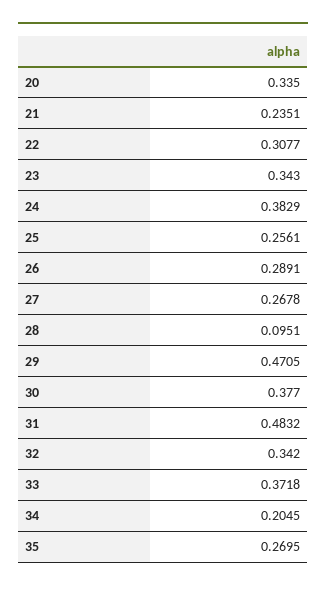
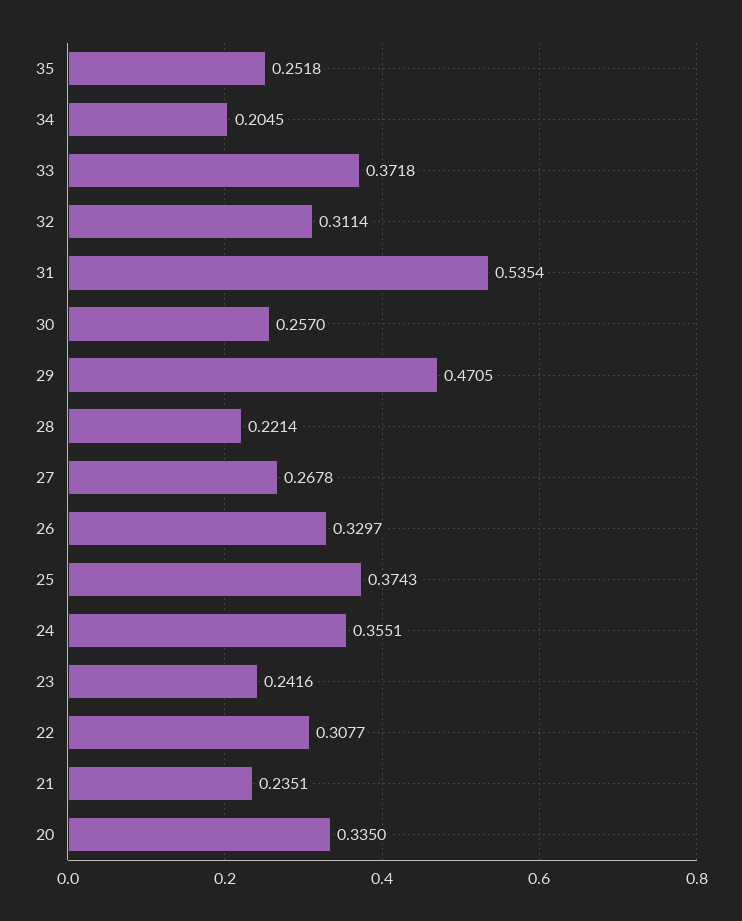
  {
    "20": 0.335,
    "21": 0.2351,
    "22": 0.3077,
-   "23": 0.343,
+   "23": 0.2416,
-   "24": 0.3829,
+   "24": 0.3551,
-   "25": 0.2561,
+   "25": 0.3743,
-   "26": 0.2891,
+   "26": 0.3297,
    "27": 0.2678,
-   "28": 0.0951,
+   "28": 0.2214,
    "29": 0.4705,
-   "30": 0.377,
+   "30": 0.257,
-   "31": 0.4832,
+   "31": 0.5354,
-   "32": 0.342,
+   "32": 0.3114,
    "33": 0.3718,
    "34": 0.2045,
-   "35": 0.2695
+   "35": 0.2518
  }

